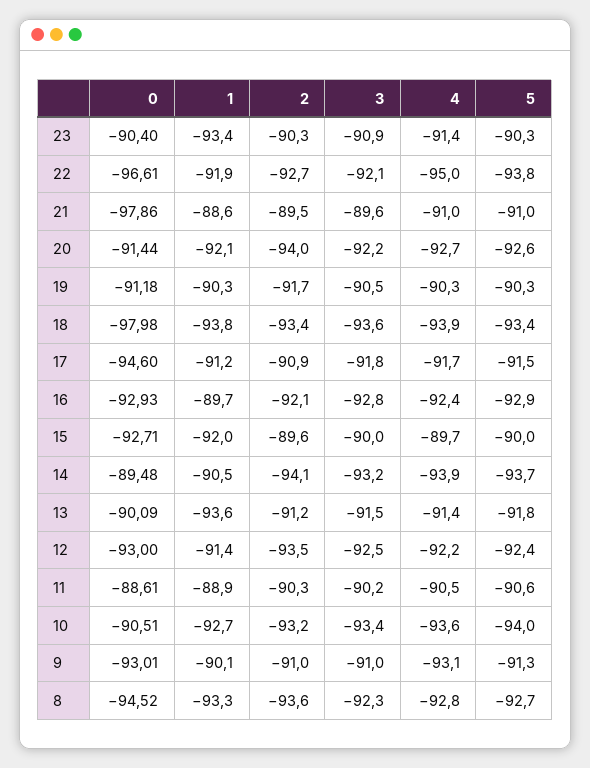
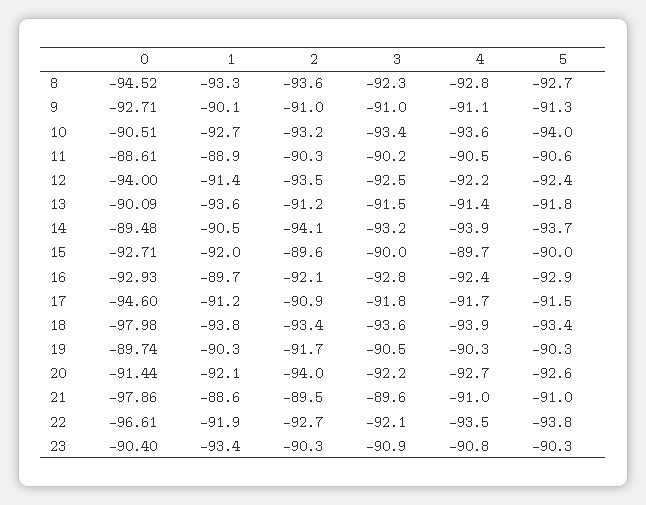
  {
    "0": {
      "23": -90.4,
      "22": -96.61,
      "21": -97.86,
      "20": -91.44,
-     "19": -91.18,
+     "19": -89.74,
      "18": -97.98,
      "17": -94.6,
      "16": -92.93,
      "15": -92.71,
      "14": -89.48,
      "13": -90.09,
-     "12": -93,
+     "12": -94,
      "11": -88.61,
      "10": -90.51,
-     "9": -93.01,
+     "9": -92.71,
      "8": -94.52
    },
    "1": {
      "23": -93.4,
      "22": -91.9,
      "21": -88.6,
      "20": -92.1,
      "19": -90.3,
      "18": -93.8,
      "17": -91.2,
      "16": -89.7,
      "15": -92,
      "14": -90.5,
      "13": -93.6,
      "12": -91.4,
      "11": -88.9,
      "10": -92.7,
      "9": -90.1,
      "8": -93.3
    },
    "2": {
      "23": -90.3,
      "22": -92.7,
      "21": -89.5,
      "20": -94,
      "19": -91.7,
      "18": -93.4,
      "17": -90.9,
      "16": -92.1,
      "15": -89.6,
      "14": -94.1,
      "13": -91.2,
      "12": -93.5,
      "11": -90.3,
      "10": -93.2,
      "9": -91,
      "8": -93.6
    },
    "3": {
      "23": -90.9,
      "22": -92.1,
      "21": -89.6,
      "20": -92.2,
      "19": -90.5,
      "18": -93.6,
      "17": -91.8,
      "16": -92.8,
      "15": -90,
      "14": -93.2,
      "13": -91.5,
      "12": -92.5,
      "11": -90.2,
      "10": -93.4,
      "9": -91,
      "8": -92.3
    },
    "4": {
-     "23": -91.4,
+     "23": -90.8,
-     "22": -95,
+     "22": -93.5,
      "21": -91,
      "20": -92.7,
      "19": -90.3,
      "18": -93.9,
      "17": -91.7,
      "16": -92.4,
      "15": -89.7,
      "14": -93.9,
      "13": -91.4,
      "12": -92.2,
      "11": -90.5,
      "10": -93.6,
-     "9": -93.1,
+     "9": -91.1,
      "8": -92.8
    },
    "5": {
      "23": -90.3,
      "22": -93.8,
      "21": -91,
      "20": -92.6,
      "19": -90.3,
      "18": -93.4,
      "17": -91.5,
      "16": -92.9,
      "15": -90,
      "14": -93.7,
      "13": -91.8,
      "12": -92.4,
      "11": -90.6,
      "10": -94,
      "9": -91.3,
      "8": -92.7
    }
  }

